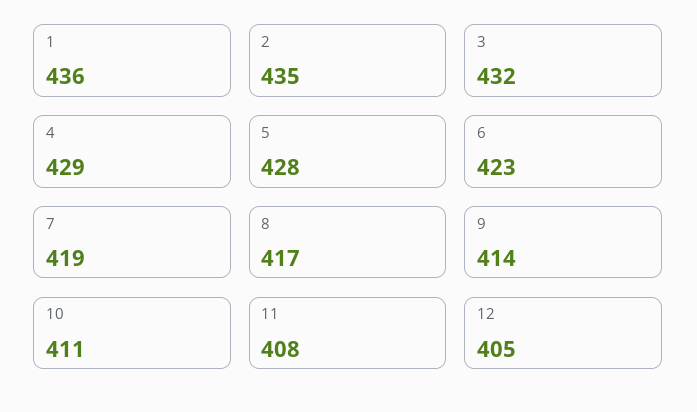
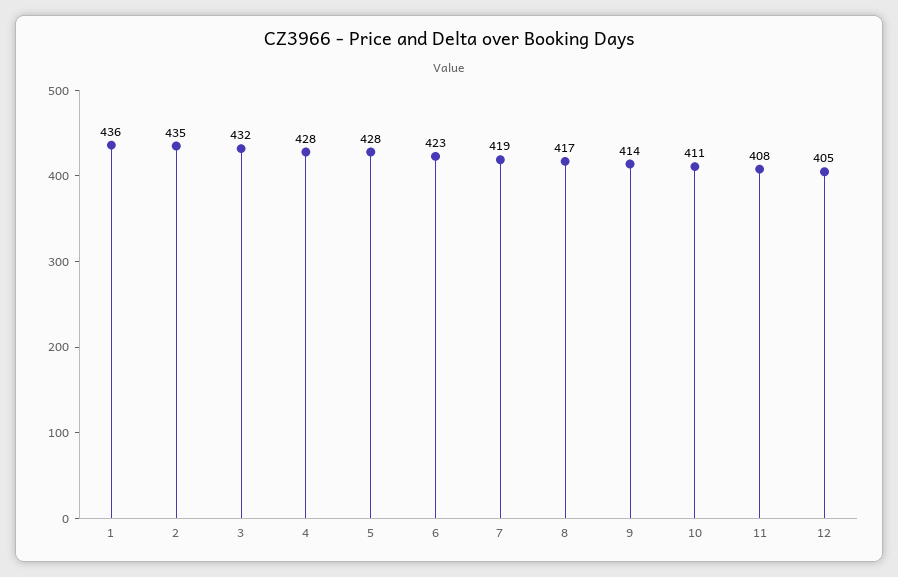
  {
    "1": 436,
    "2": 435,
    "3": 432,
-   "4": 429,
+   "4": 428,
    "5": 428,
    "6": 423,
    "7": 419,
    "8": 417,
    "9": 414,
    "10": 411,
    "11": 408,
    "12": 405
  }

